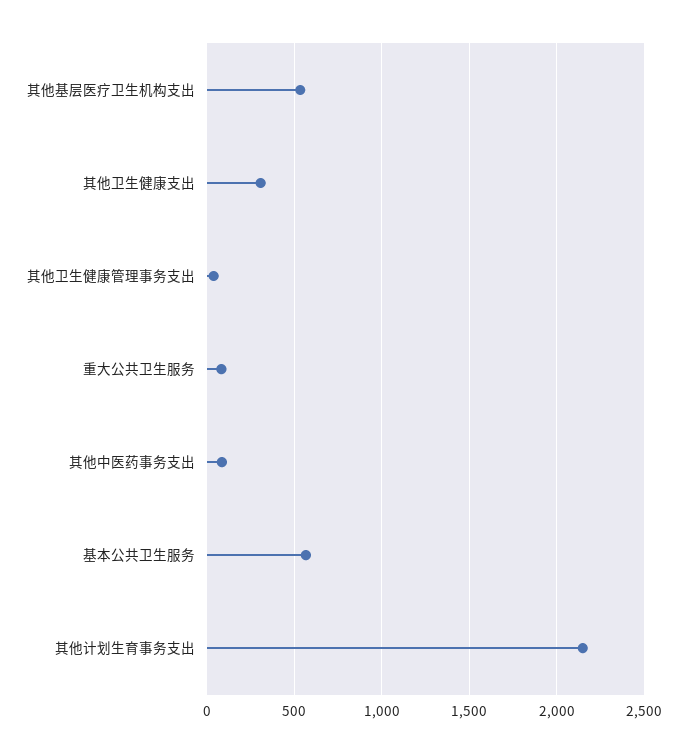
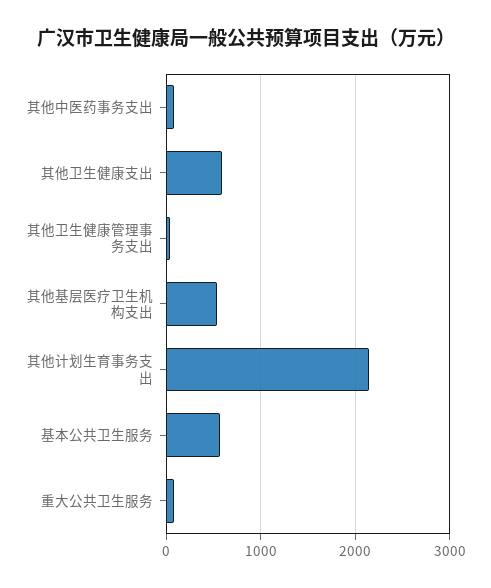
  {
    "其他基层医疗卫生机构支出": 550,
-   "其他卫生健康支出": 300,
+   "其他卫生健康支出": 600,
    "其他卫生健康管理事务支出": 50,
    "重大公共卫生服务": 100,
    "其他中医药事务支出": 100,
    "基本公共卫生服务": 550,
    "其他计划生育事务支出": 2150
  }

